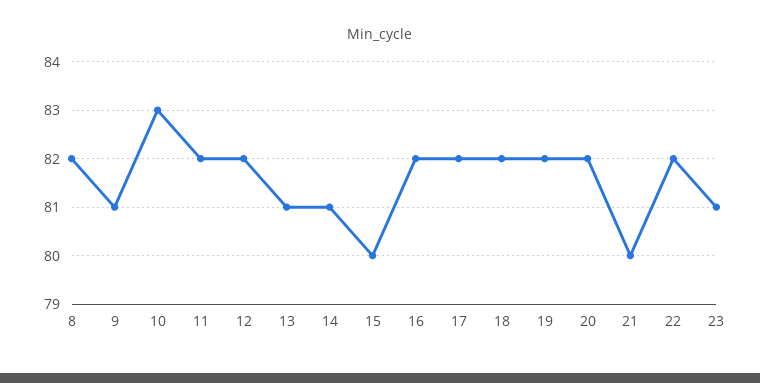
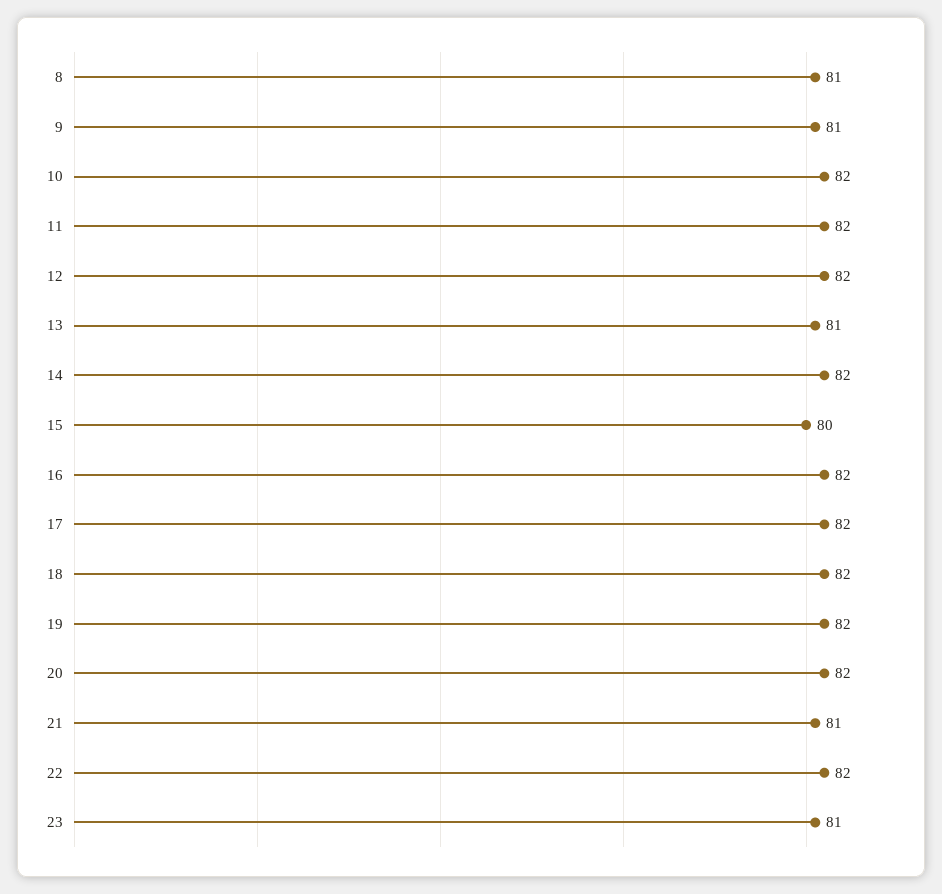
  {
-   "8": 82,
+   "8": 81,
    "9": 81,
-   "10": 83,
+   "10": 82,
    "11": 82,
    "12": 82,
    "13": 81,
-   "14": 81,
+   "14": 82,
    "15": 80,
    "16": 82,
    "17": 82,
    "18": 82,
    "19": 82,
    "20": 82,
-   "21": 80,
+   "21": 81,
    "22": 82,
    "23": 81
  }

